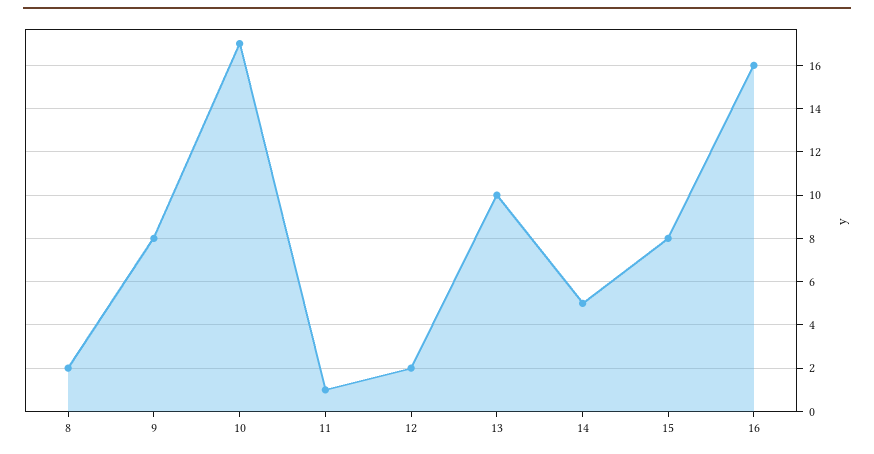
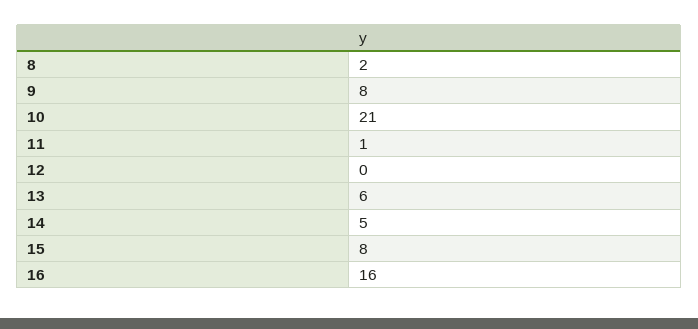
  {
    "8": 2,
    "9": 8,
-   "10": 17,
+   "10": 21,
    "11": 1,
-   "12": 2,
+   "12": 0,
-   "13": 10,
+   "13": 6,
    "14": 5,
    "15": 8,
    "16": 16
  }

